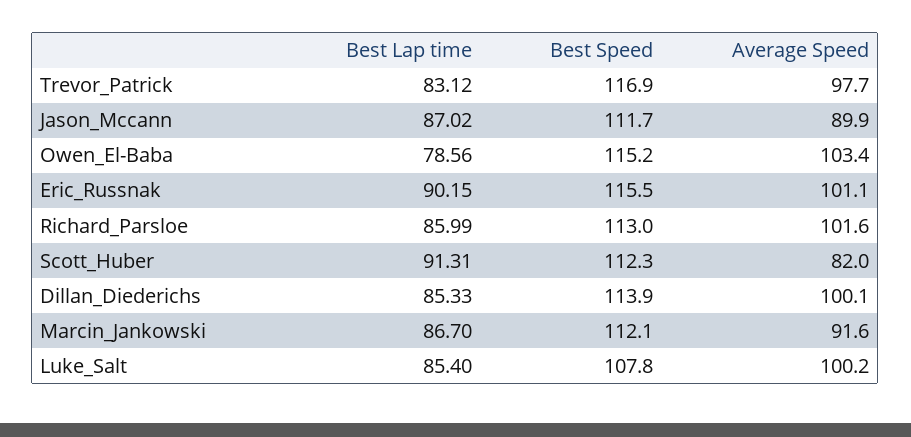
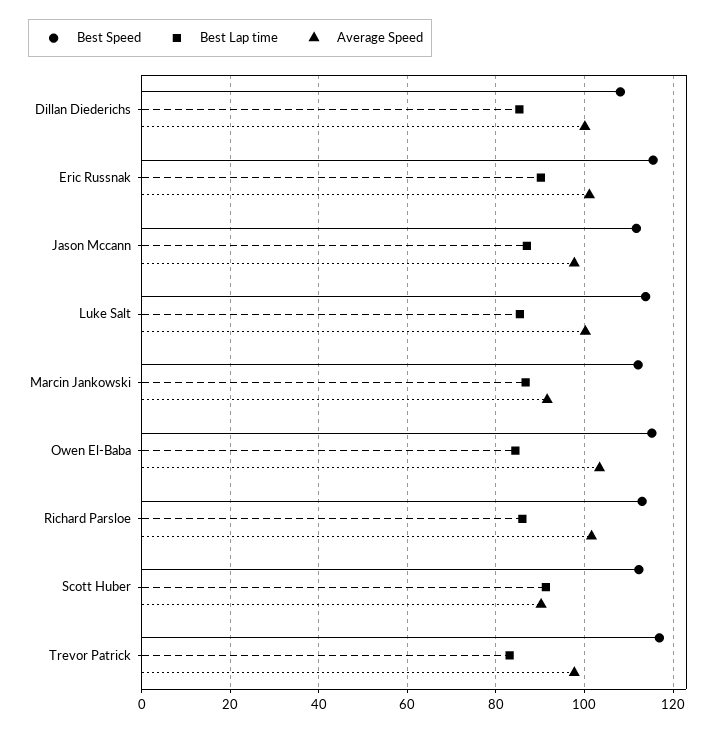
  {
    "Best Lap time": {
      "Trevor_Patrick": 83.12,
      "Jason_Mccann": 87.02,
-     "Owen_El-Baba": 78.56,
+     "Owen_El-Baba": 84,
      "Eric_Russnak": 90.15,
      "Richard_Parsloe": 85.99,
      "Scott_Huber": 91.31,
      "Dillan_Diederichs": 85.33,
      "Marcin_Jankowski": 86.7,
      "Luke_Salt": 85.4
    },
    "Best Speed": {
      "Trevor_Patrick": 116.9,
      "Jason_Mccann": 111.7,
      "Owen_El-Baba": 115.2,
      "Eric_Russnak": 115.5,
      "Richard_Parsloe": 113,
      "Scott_Huber": 112.3,
-     "Dillan_Diederichs": 113.9,
+     "Dillan_Diederichs": 108,
      "Marcin_Jankowski": 112.1,
-     "Luke_Salt": 107.8
+     "Luke_Salt": 114
    },
    "Average Speed": {
      "Trevor_Patrick": 97.7,
-     "Jason_Mccann": 89.9,
+     "Jason_Mccann": 98,
      "Owen_El-Baba": 103.4,
      "Eric_Russnak": 101.1,
      "Richard_Parsloe": 101.6,
-     "Scott_Huber": 82,
+     "Scott_Huber": 90,
      "Dillan_Diederichs": 100.1,
      "Marcin_Jankowski": 91.6,
      "Luke_Salt": 100.2
    }
  }

